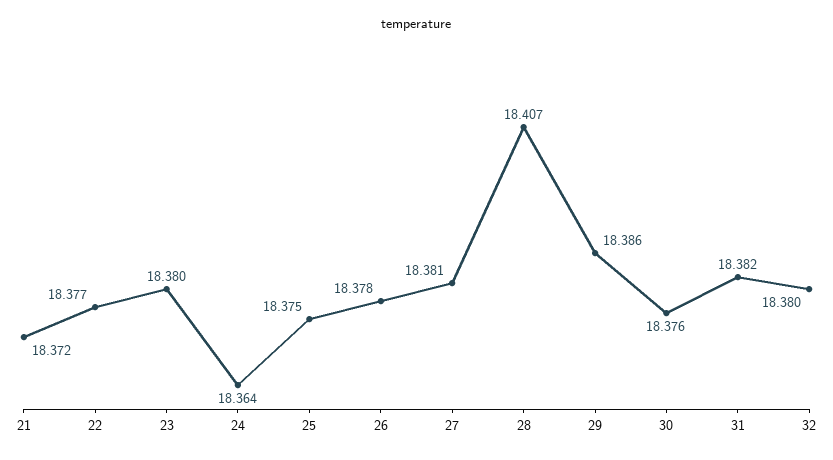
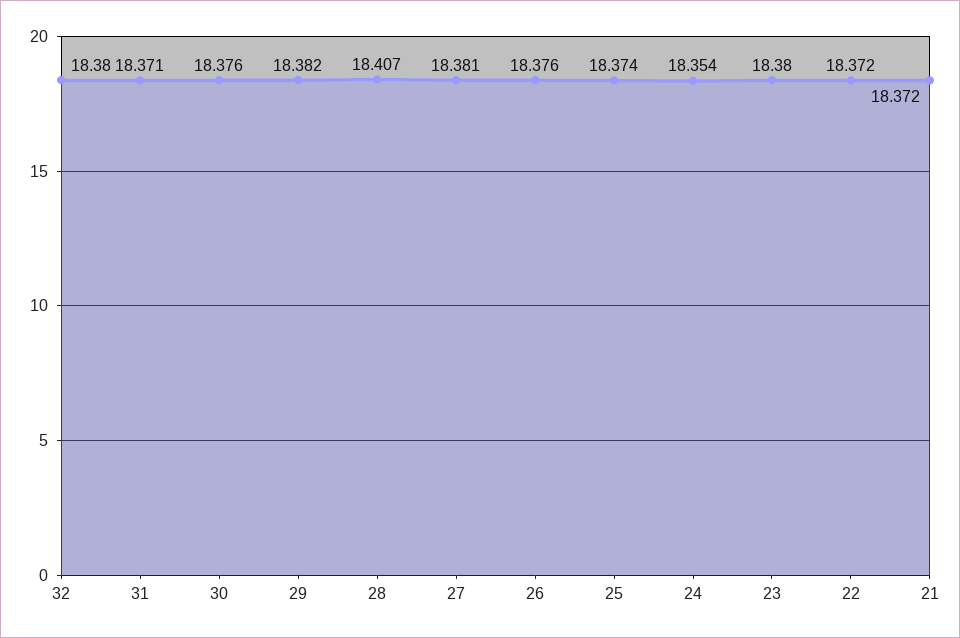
  {
    "21": 18.372,
-   "22": 18.377,
+   "22": 18.372,
    "23": 18.38,
-   "24": 18.364,
+   "24": 18.354,
-   "25": 18.375,
+   "25": 18.374,
-   "26": 18.378,
+   "26": 18.376,
    "27": 18.381,
    "28": 18.407,
-   "29": 18.386,
+   "29": 18.382,
    "30": 18.376,
-   "31": 18.382,
+   "31": 18.371,
    "32": 18.38
  }

